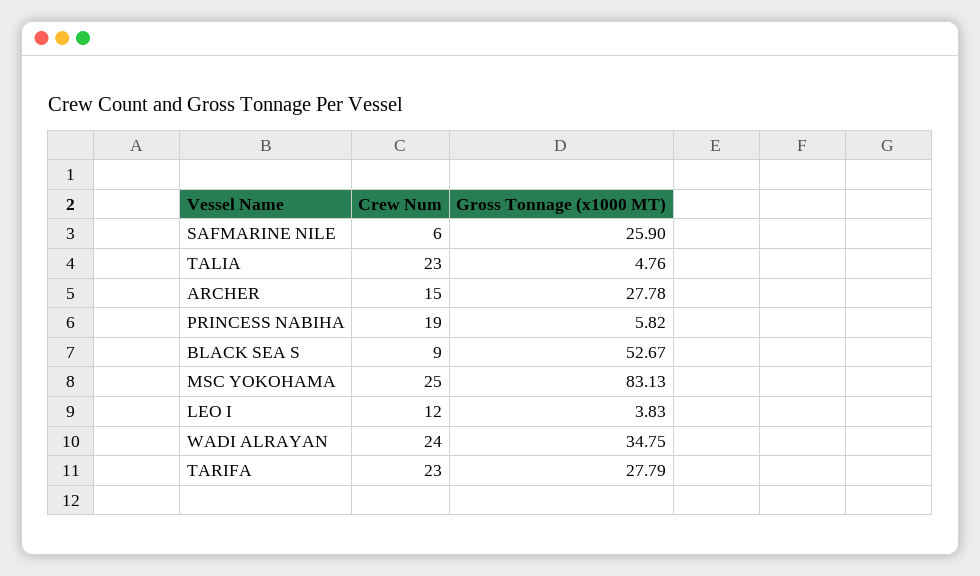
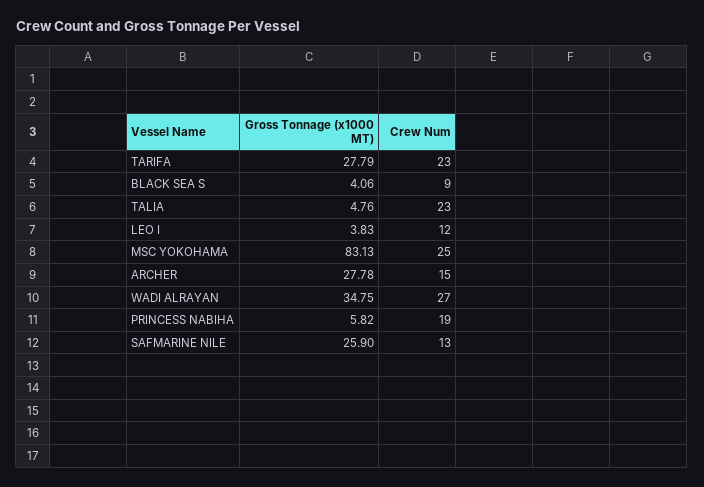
  {
    "Crew Num": {
-     "SAFMARINE NILE": 6,
+     "SAFMARINE NILE": 13,
      "TALIA": 23,
      "ARCHER": 15,
      "PRINCESS NABIHA": 19,
      "BLACK SEA S": 9,
      "MSC YOKOHAMA": 25,
      "LEO I": 12,
-     "WADI ALRAYAN": 24,
+     "WADI ALRAYAN": 27,
      "TARIFA": 23
    },
    "Gross Tonnage (x1000 MT)": {
      "SAFMARINE NILE": 25.9,
      "TALIA": 4.76,
      "ARCHER": 27.78,
      "PRINCESS NABIHA": 5.82,
-     "BLACK SEA S": 52.67,
+     "BLACK SEA S": 4.06,
      "MSC YOKOHAMA": 83.13,
      "LEO I": 3.83,
      "WADI ALRAYAN": 34.75,
      "TARIFA": 27.79
    }
  }

